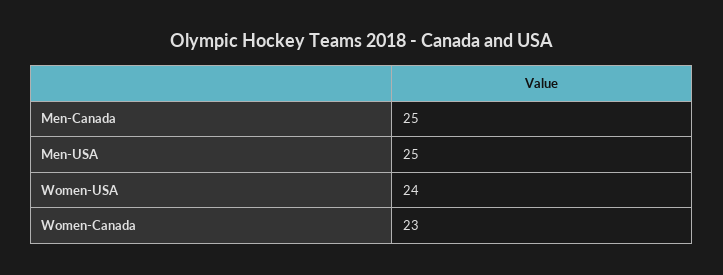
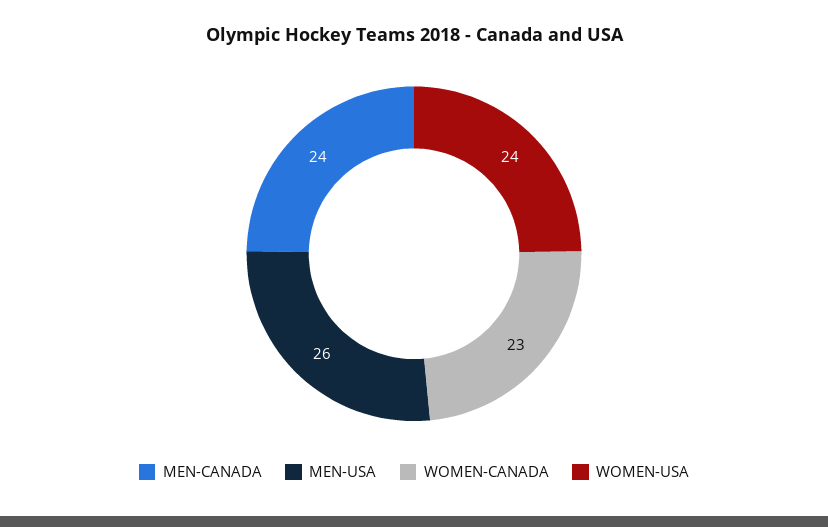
  {
-   "Men-Canada": 25,
+   "Men-Canada": 24,
-   "Men-USA": 25,
+   "Men-USA": 26,
    "Women-USA": 24,
    "Women-Canada": 23
  }

